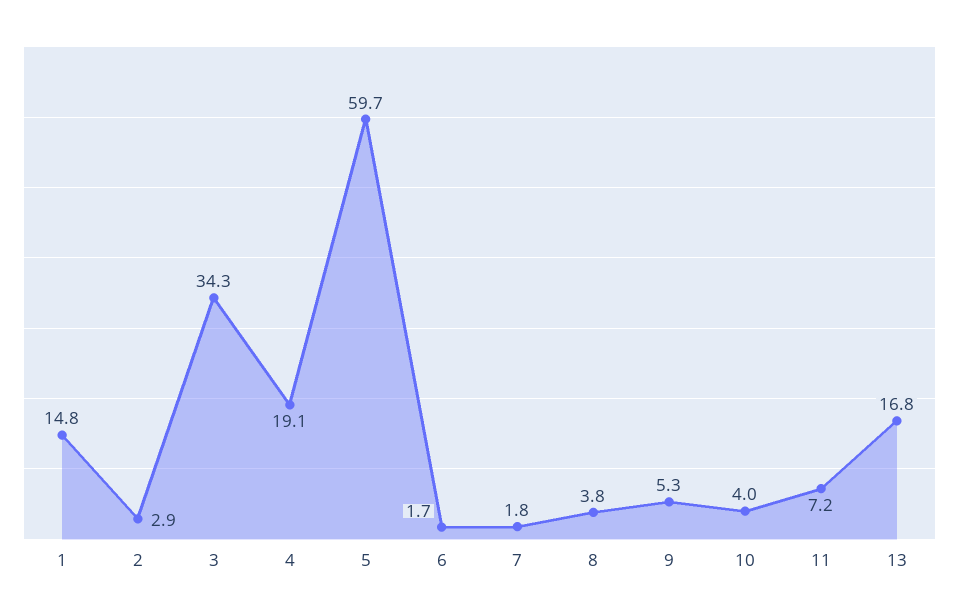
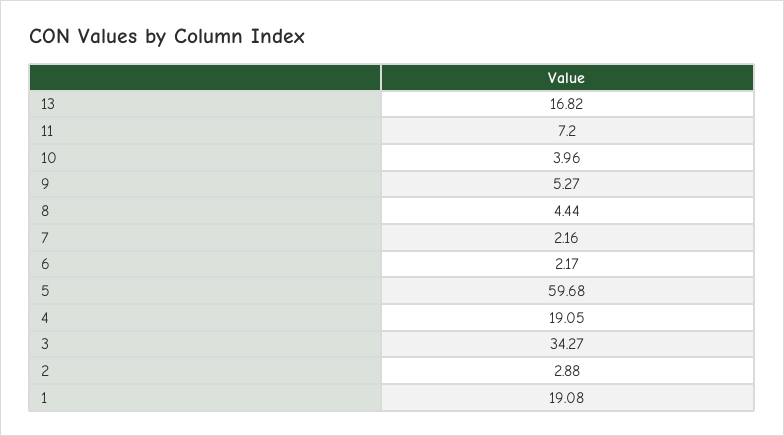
  {
-   "1": 14.8,
+   "1": 19.08,
    "2": 2.88,
    "3": 34.27,
    "4": 19.05,
    "5": 59.68,
-   "6": 1.7,
+   "6": 2.17,
-   "7": 1.8,
+   "7": 2.16,
-   "8": 3.8,
+   "8": 4.44,
    "9": 5.27,
    "10": 3.96,
    "11": 7.2,
    "13": 16.82
  }

